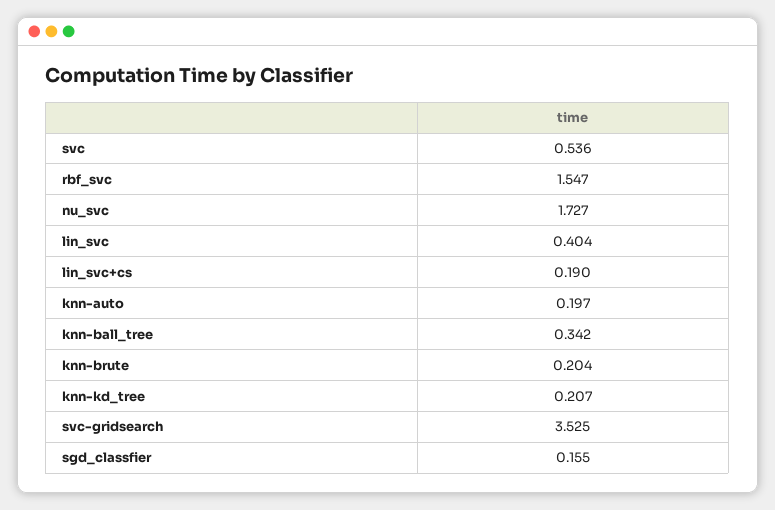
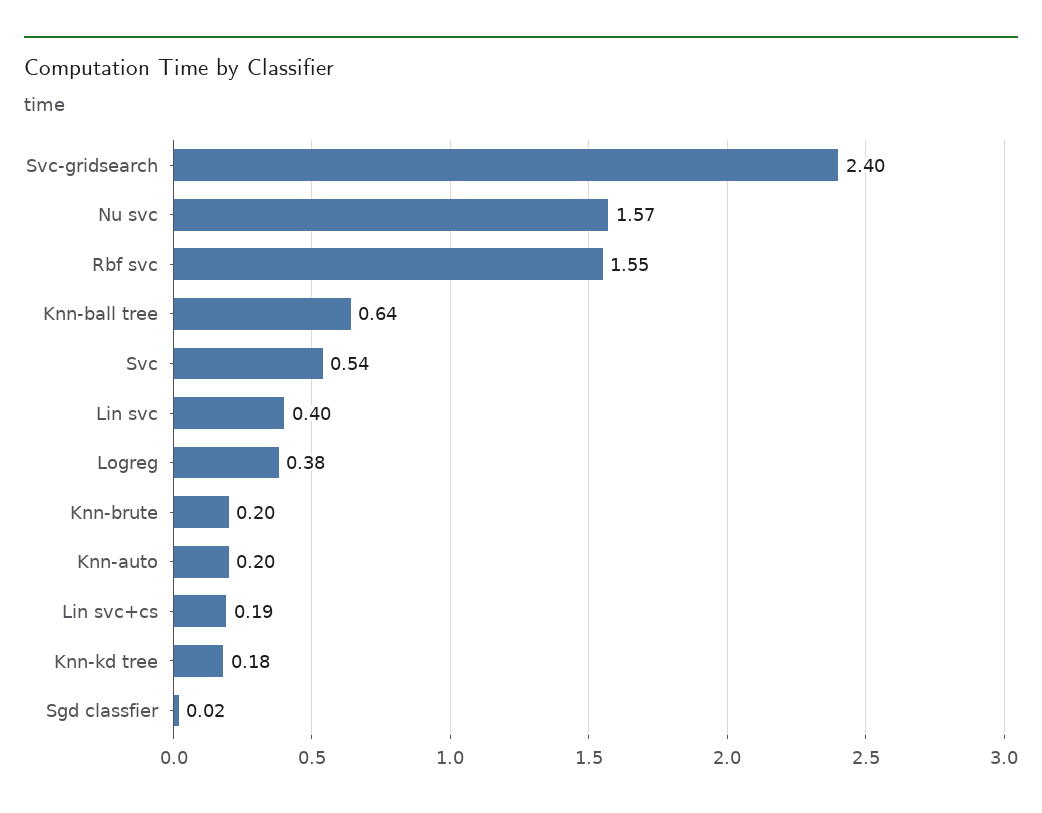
  {
    "svc": 0.536,
    "rbf_svc": 1.547,
-   "nu_svc": 1.727,
+   "nu_svc": 1.57,
    "lin_svc": 0.404,
    "lin_svc+cs": 0.19,
    "knn-auto": 0.197,
-   "knn-ball_tree": 0.342,
+   "knn-ball_tree": 0.64,
    "knn-brute": 0.204,
-   "knn-kd_tree": 0.207,
+   "knn-kd_tree": 0.18,
-   "svc-gridsearch": 3.525,
+   "svc-gridsearch": 2.4,
-   "sgd_classfier": 0.155
+   "sgd_classfier": 0.02,
+   "Logreg": 0.38
  }

